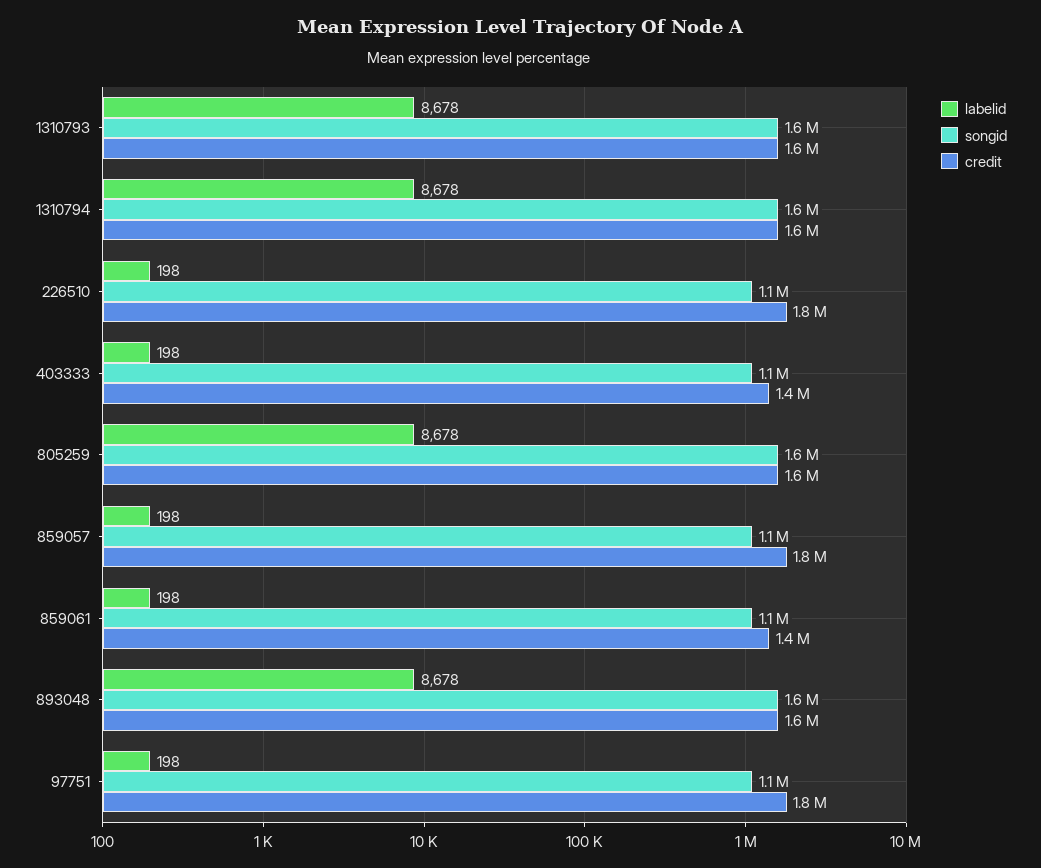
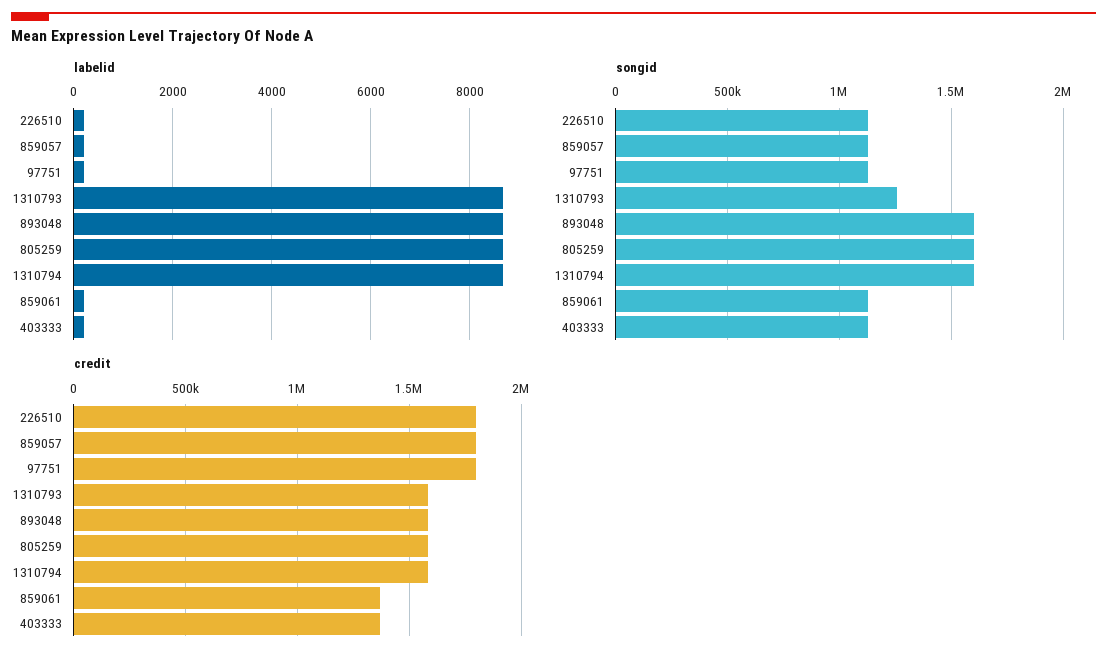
  {
    "labelid": {
      "1310793": 8678,
      "1310794": 8678,
      "226510": 198,
      "403333": 198,
      "805259": 8678,
      "859057": 198,
      "859061": 198,
      "893048": 8678,
      "97751": 198
    },
    "songid": {
-     "1310793": 1600000,
+     "1310793": 1250000,
      "1310794": 1600000,
      "226510": 1100000,
      "403333": 1100000,
      "805259": 1600000,
      "859057": 1100000,
      "859061": 1100000,
      "893048": 1600000,
      "97751": 1100000
    },
    "credit": {
      "1310793": 1600000,
      "1310794": 1600000,
      "226510": 1800000,
      "403333": 1400000,
      "805259": 1600000,
      "859057": 1800000,
      "859061": 1400000,
      "893048": 1600000,
      "97751": 1800000
    }
  }

